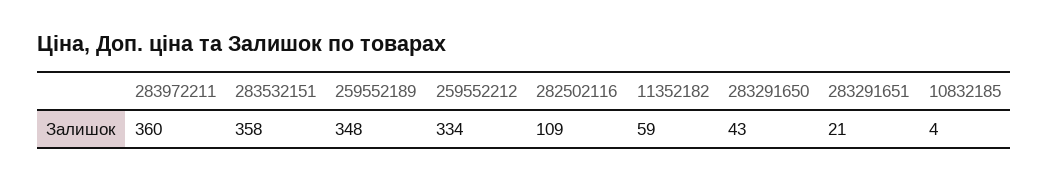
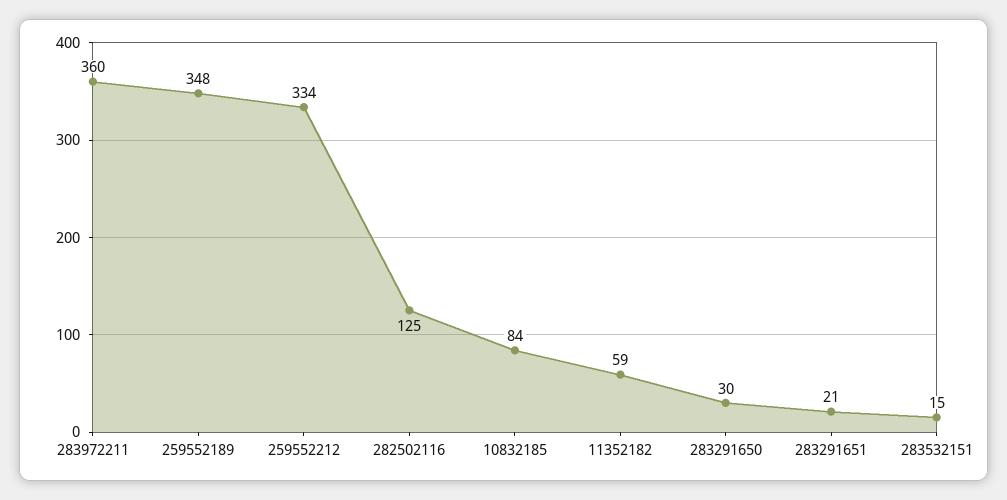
  {
    "283972211": 360,
-   "283532151": 358,
+   "283532151": 15,
    "259552189": 348,
    "259552212": 334,
-   "282502116": 109,
+   "282502116": 125,
    "11352182": 59,
-   "283291650": 43,
+   "283291650": 30,
    "283291651": 21,
-   "10832185": 4
+   "10832185": 84
  }

